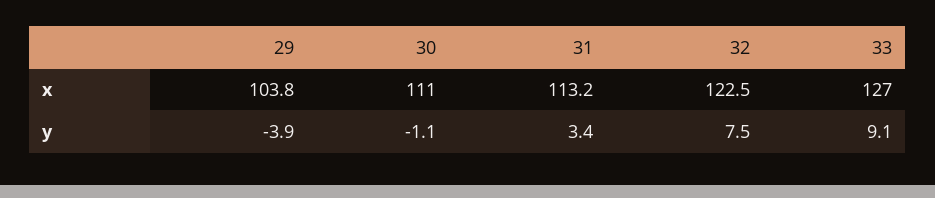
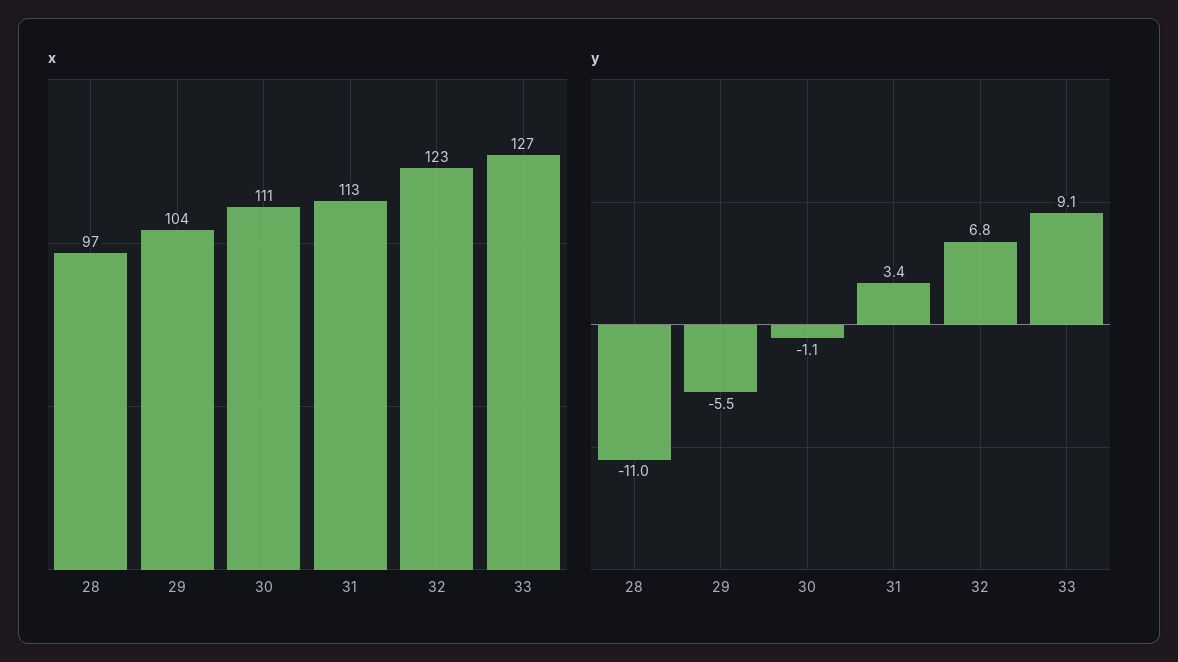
  {
    "x": {
      "29": 103.8,
      "30": 111,
      "31": 113.2,
      "32": 122.5,
-     "33": 127
+     "33": 127,
+     "28": 97
    },
    "y": {
-     "29": -3.9,
+     "29": -5.5,
      "30": -1.1,
      "31": 3.4,
-     "32": 7.5,
+     "32": 6.8,
-     "33": 9.1
+     "33": 9.1,
+     "28": -11
    }
  }

